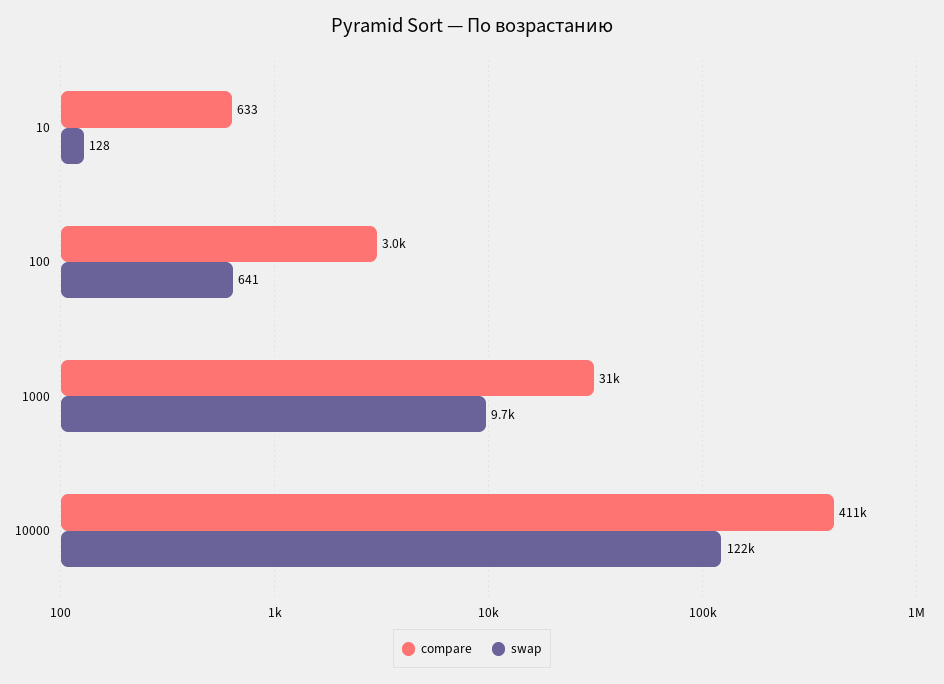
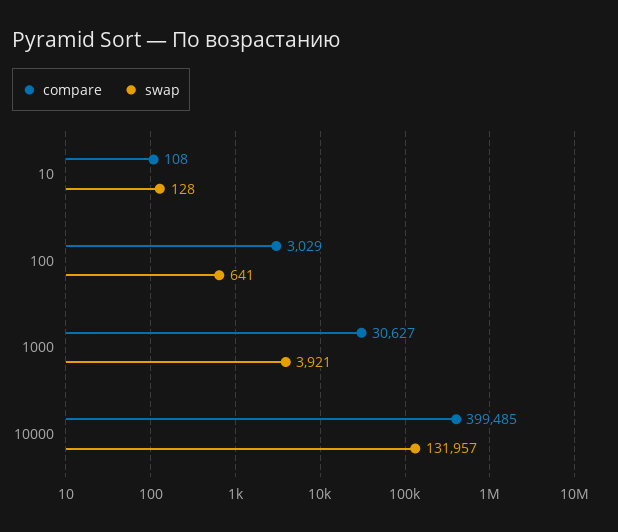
  {
    "compare": {
-     "10": 633,
+     "10": 108,
      "100": 3029,
      "1000": 30627,
-     "10000": 411000
+     "10000": 399485
    },
    "swap": {
      "10": 128,
      "100": 641,
-     "1000": 9700,
+     "1000": 3921,
-     "10000": 122000
+     "10000": 131957
    }
  }

